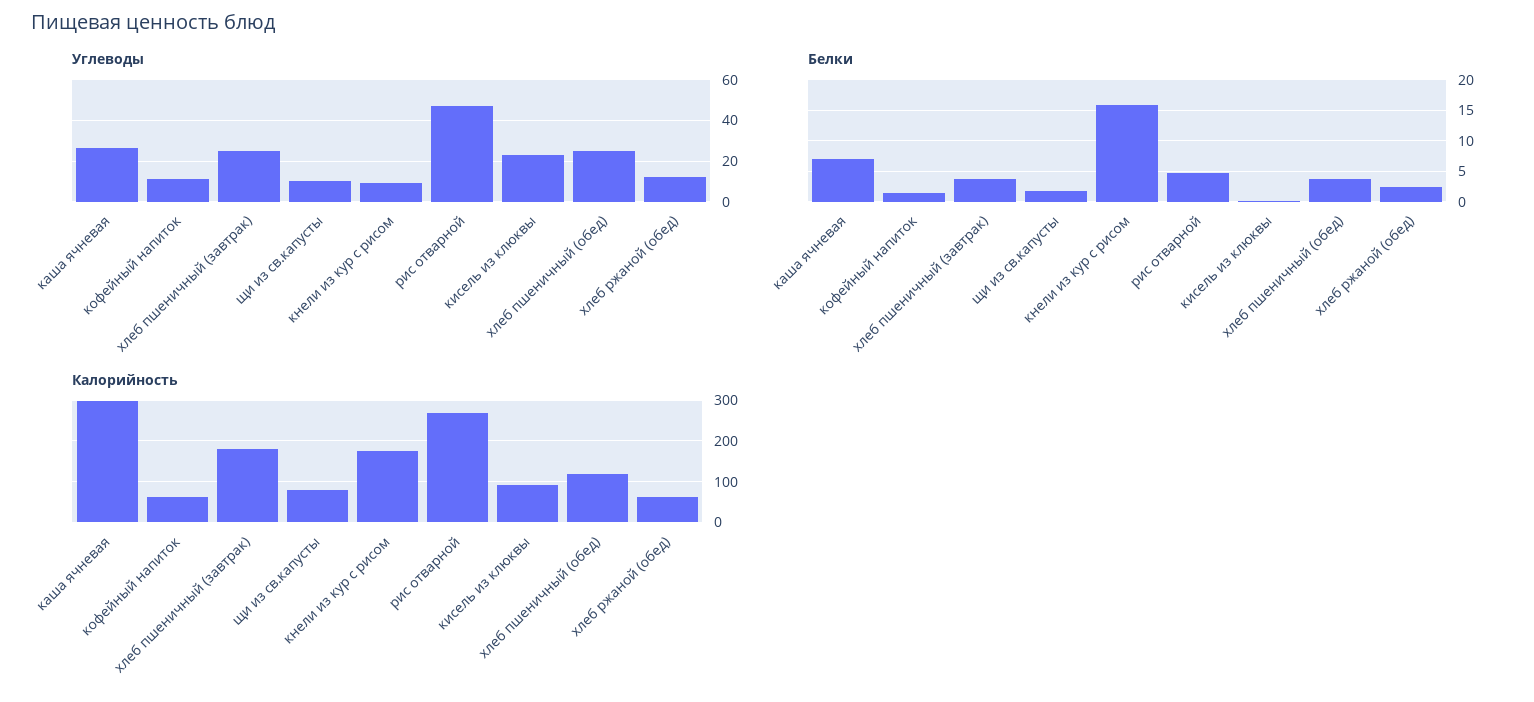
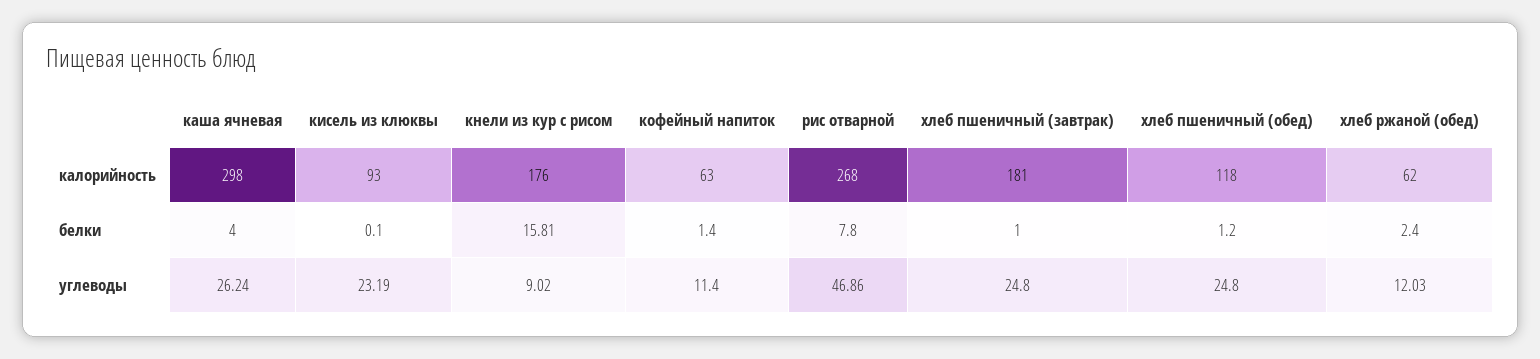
  {
    "Углеводы": {
      "каша ячневая": 26.24,
      "кофейный напиток": 11.4,
      "хлеб пшеничный (завтрак)": 24.8,
-     "щи из св.капусты": 10,
      "кнели из кур с рисом": 9.02,
      "рис отварной": 46.86,
      "кисель из клюквы": 23.19,
      "хлеб пшеничный (обед)": 24.8,
      "хлеб ржаной (обед)": 12.03
    },
    "Белки": {
-     "каша ячневая": 7,
+     "каша ячневая": 4,
      "кофейный напиток": 1.4,
-     "хлеб пшеничный (завтрак)": 4,
+     "хлеб пшеничный (завтрак)": 1,
-     "щи из св.капусты": 2,
      "кнели из кур с рисом": 15.81,
-     "рис отварной": 5,
+     "рис отварной": 7.8,
      "кисель из клюквы": 0.1,
-     "хлеб пшеничный (обед)": 4,
+     "хлеб пшеничный (обед)": 1.2,
      "хлеб ржаной (обед)": 2.4
    },
    "Калорийность": {
      "каша ячневая": 298,
      "кофейный напиток": 63,
      "хлеб пшеничный (завтрак)": 181,
-     "щи из св.капусты": 80,
      "кнели из кур с рисом": 176,
      "рис отварной": 268,
      "кисель из клюквы": 93,
      "хлеб пшеничный (обед)": 118,
      "хлеб ржаной (обед)": 62
    }
  }

